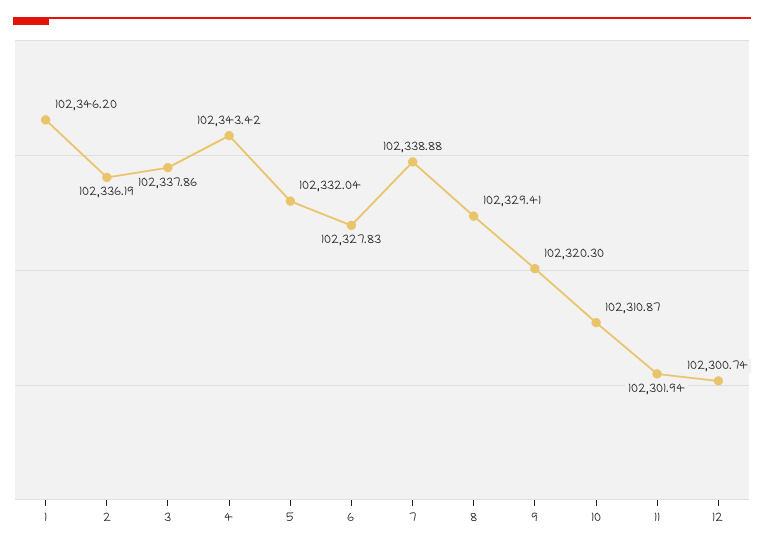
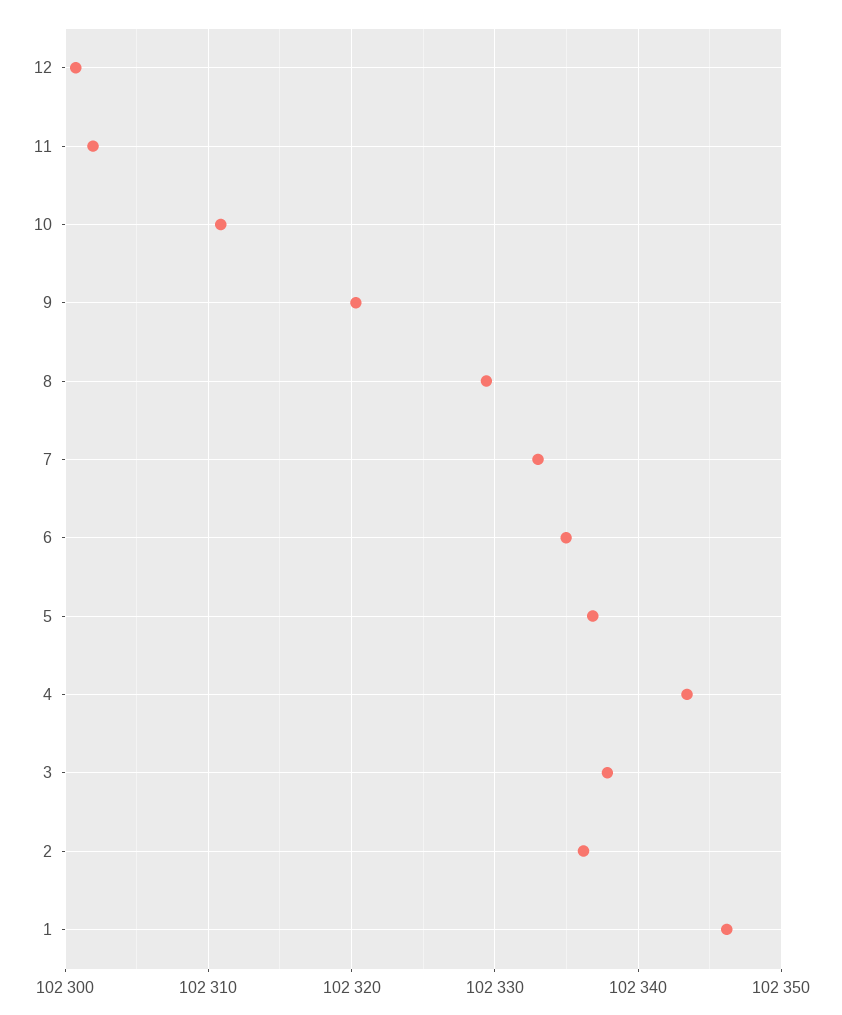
  {
    "1": 102346.2,
    "2": 102336.19,
    "3": 102337.86,
    "4": 102343.42,
-   "5": 102332.04,
+   "5": 102337,
-   "6": 102327.83,
+   "6": 102335,
-   "7": 102338.88,
+   "7": 102333,
    "8": 102329.41,
    "9": 102320.3,
    "10": 102310.87,
    "11": 102301.94,
    "12": 102300.74
  }

